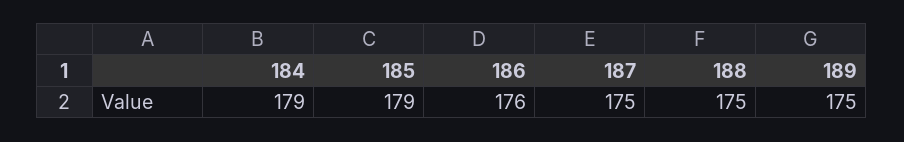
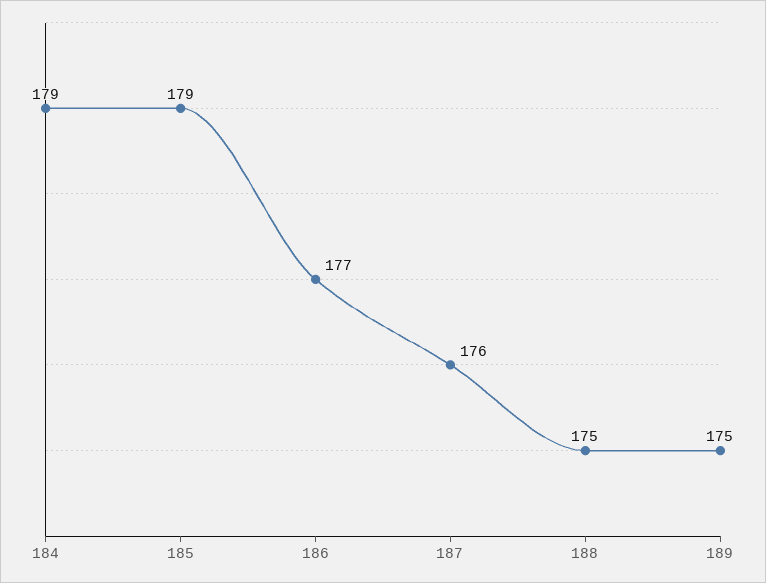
  {
    "184": 179,
    "185": 179,
-   "186": 176,
+   "186": 177,
-   "187": 175,
+   "187": 176,
    "188": 175,
    "189": 175
  }

